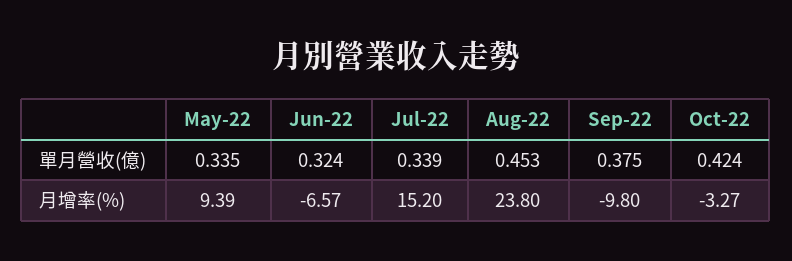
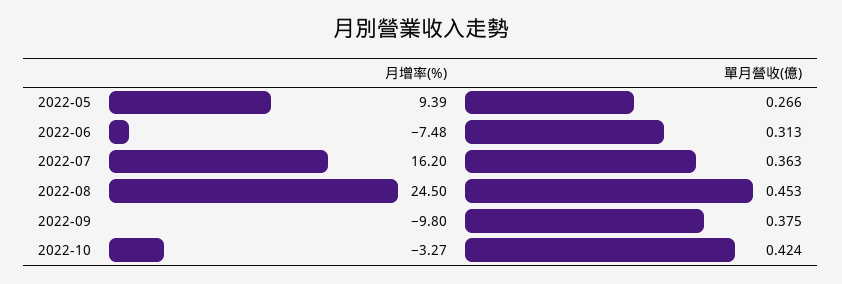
  {
    "May-22": {
-     "單月營收(億)": 0.335,
+     "單月營收(億)": 0.266,
      "月增率(%)": 9.39
    },
    "Jun-22": {
-     "單月營收(億)": 0.324,
+     "單月營收(億)": 0.313,
-     "月增率(%)": -6.57
+     "月增率(%)": -7.48
    },
    "Jul-22": {
-     "單月營收(億)": 0.339,
+     "單月營收(億)": 0.363,
-     "月增率(%)": 15.2
+     "月增率(%)": 16.2
    },
    "Aug-22": {
      "單月營收(億)": 0.453,
-     "月增率(%)": 23.8
+     "月增率(%)": 24.5
    },
    "Sep-22": {
      "單月營收(億)": 0.375,
      "月增率(%)": -9.8
    },
    "Oct-22": {
      "單月營收(億)": 0.424,
      "月增率(%)": -3.27
    }
  }

